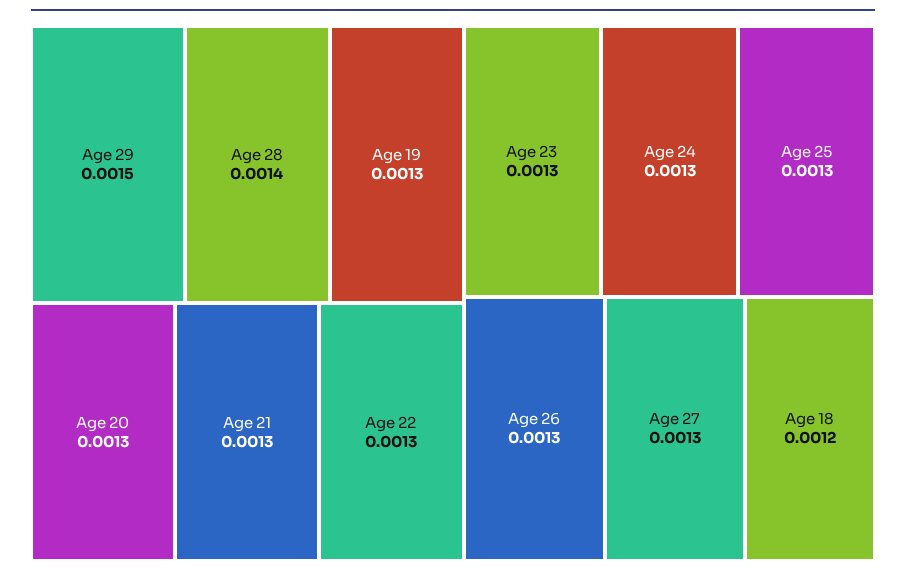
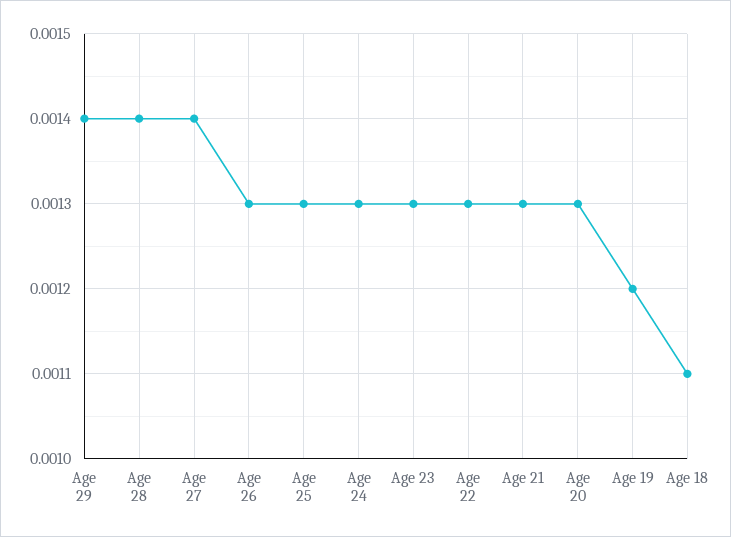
  {
-   "Age 29": 0.0015,
+   "Age 29": 0.0014,
    "Age 28": 0.0014,
-   "Age 19": 0.0013,
+   "Age 19": 0.0012,
    "Age 20": 0.0013,
    "Age 21": 0.0013,
    "Age 22": 0.0013,
    "Age 23": 0.0013,
    "Age 24": 0.0013,
    "Age 25": 0.0013,
    "Age 26": 0.0013,
-   "Age 27": 0.0013,
+   "Age 27": 0.0014,
-   "Age 18": 0.0012
+   "Age 18": 0.0011
  }

